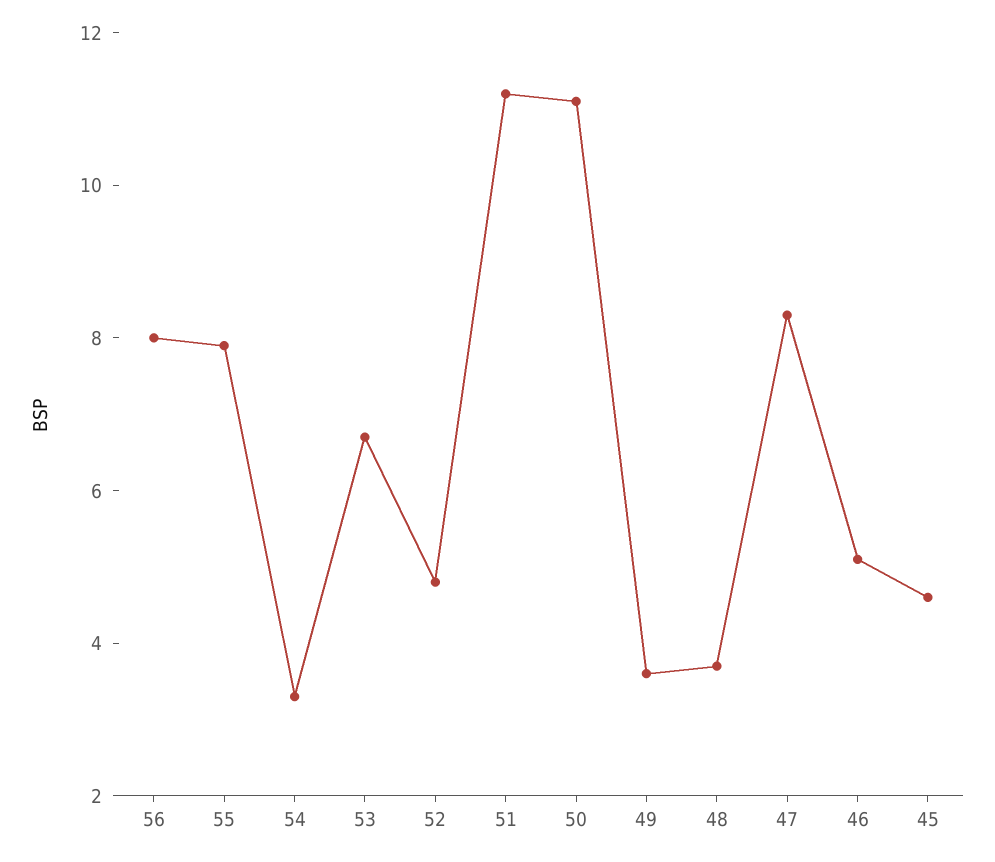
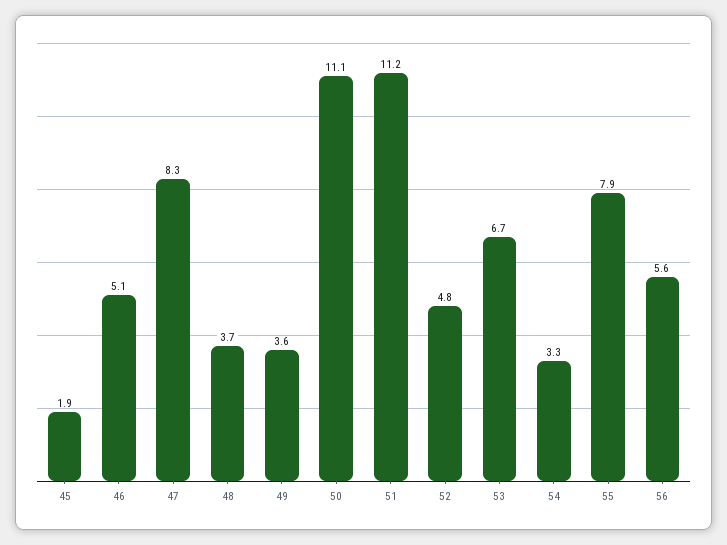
  {
-   "56": 8,
+   "56": 5.6,
    "55": 7.9,
    "54": 3.3,
    "53": 6.7,
    "52": 4.8,
    "51": 11.2,
    "50": 11.1,
    "49": 3.6,
    "48": 3.7,
    "47": 8.3,
    "46": 5.1,
-   "45": 4.5
+   "45": 1.9
  }

